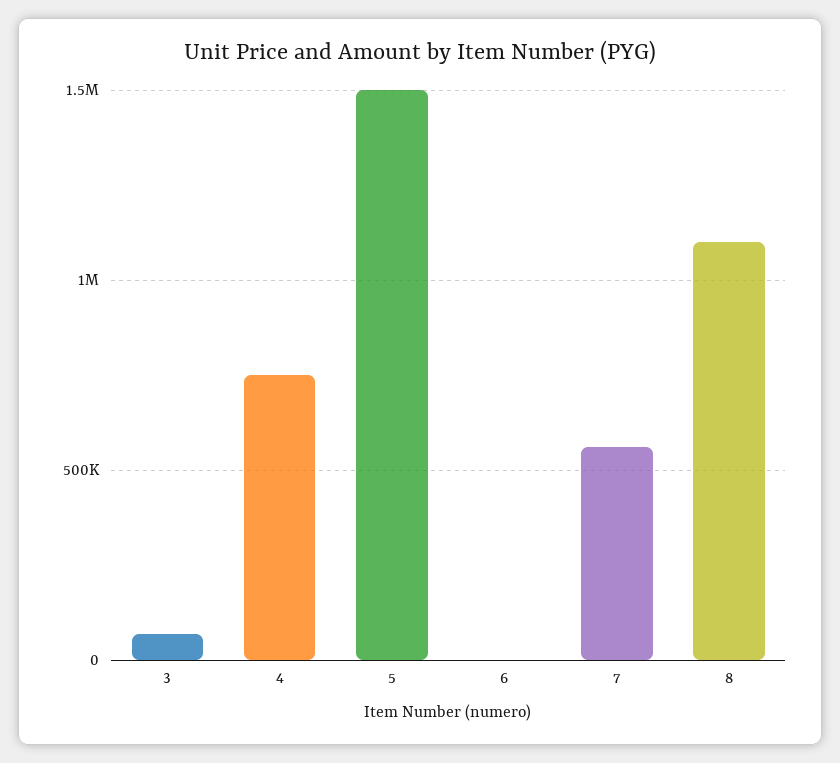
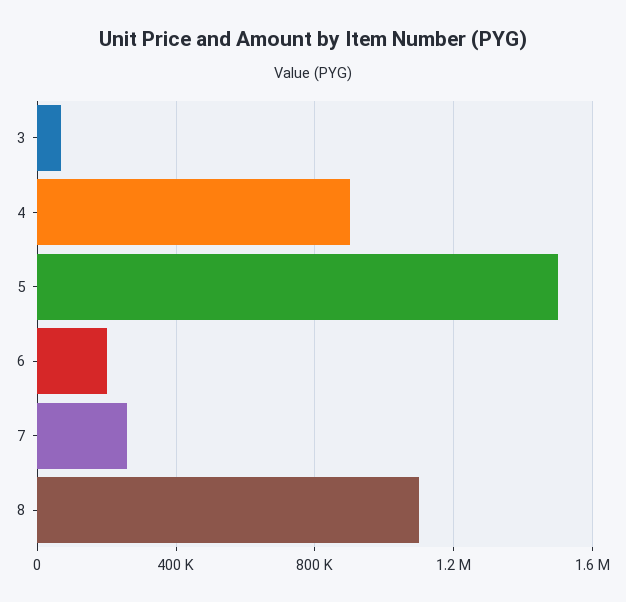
  {
    "3": 50000,
-   "4": 750000,
+   "4": 900000,
    "5": 1500000,
-   "6": 0,
+   "6": 200000,
-   "7": 550000,
+   "7": 250000,
    "8": 1100000
  }

